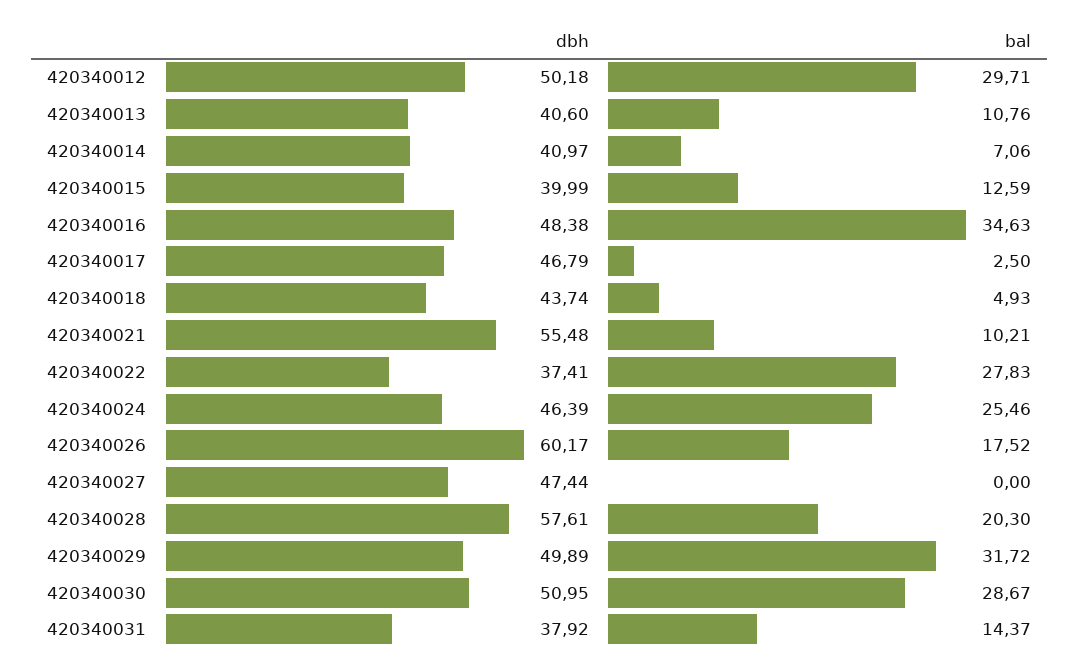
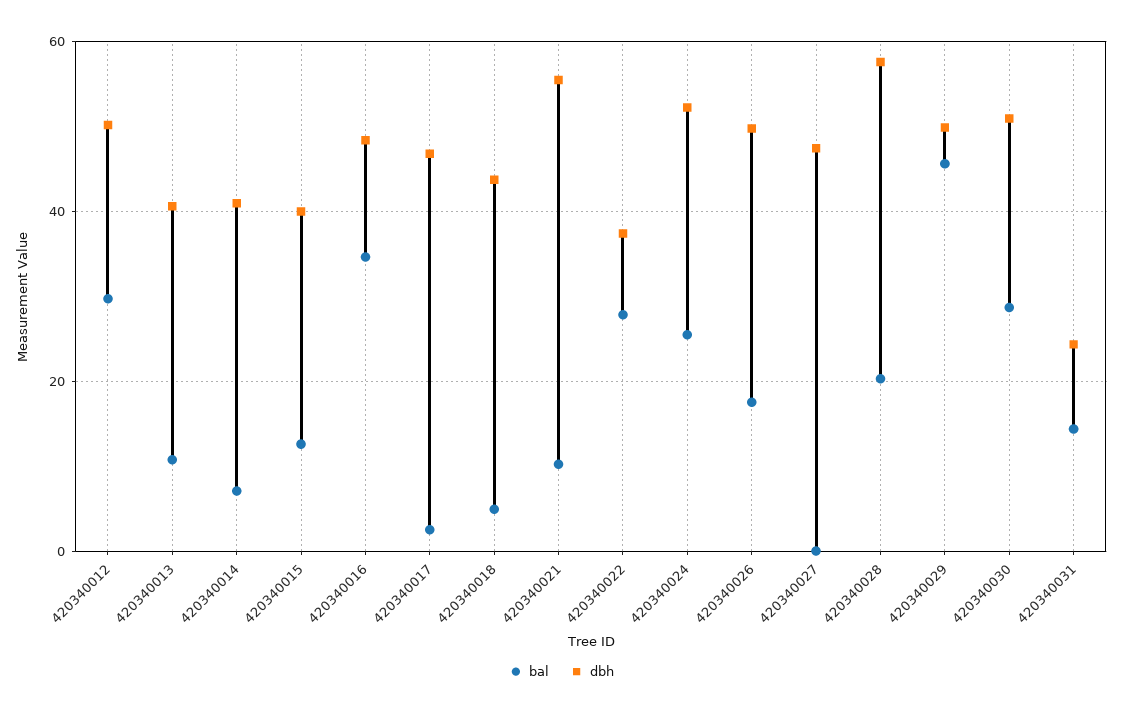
  {
    "dbh": {
      "420340012": 50.18,
      "420340013": 40.6,
      "420340014": 40.97,
      "420340015": 39.99,
      "420340016": 48.38,
      "420340017": 46.79,
      "420340018": 43.74,
      "420340021": 55.48,
      "420340022": 37.41,
-     "420340024": 46.39,
+     "420340024": 52,
-     "420340026": 60.17,
+     "420340026": 50,
      "420340027": 47.44,
      "420340028": 57.61,
      "420340029": 49.89,
      "420340030": 50.95,
-     "420340031": 37.92
+     "420340031": 24
    },
    "bal": {
      "420340012": 29.71,
      "420340013": 10.76,
      "420340014": 7.06,
      "420340015": 12.59,
      "420340016": 34.63,
      "420340017": 2.5,
      "420340018": 4.93,
      "420340021": 10.21,
      "420340022": 27.83,
      "420340024": 25.46,
      "420340026": 17.52,
      "420340027": 0,
      "420340028": 20.3,
-     "420340029": 31.72,
+     "420340029": 46,
      "420340030": 28.67,
      "420340031": 14.37
    }
  }

